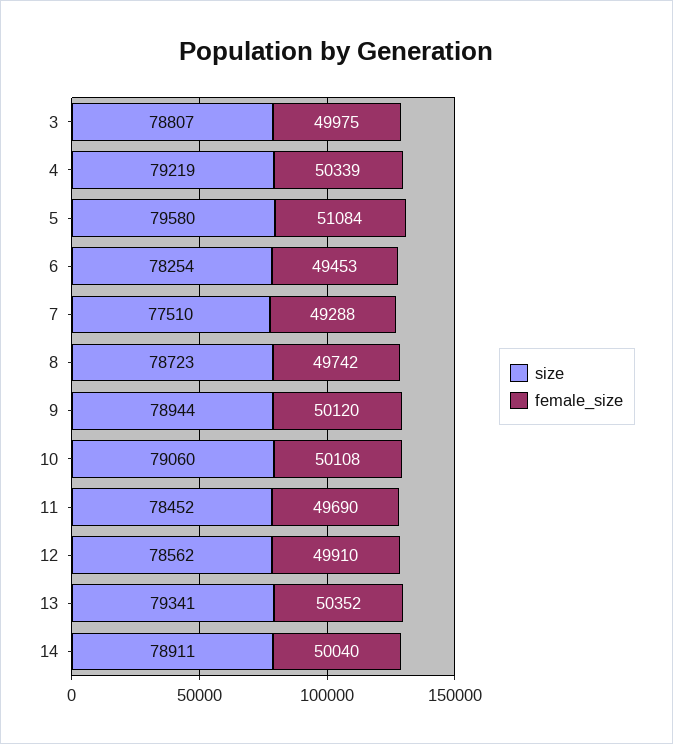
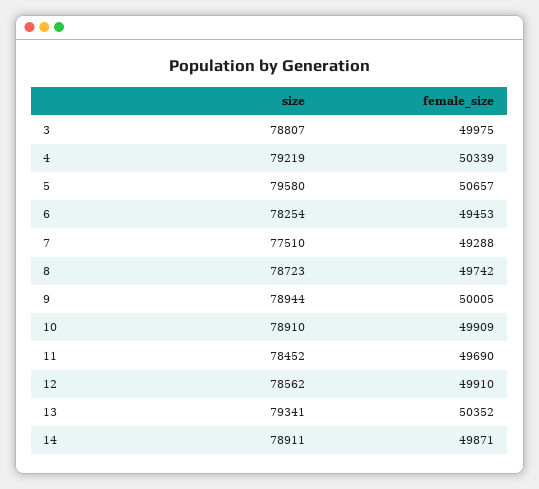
  {
    "size": {
      "3": 78807,
      "4": 79219,
      "5": 79580,
      "6": 78254,
      "7": 77510,
      "8": 78723,
      "9": 78944,
-     "10": 79060,
+     "10": 78910,
      "11": 78452,
      "12": 78562,
      "13": 79341,
      "14": 78911
    },
    "female_size": {
      "3": 49975,
      "4": 50339,
-     "5": 51084,
+     "5": 50657,
      "6": 49453,
      "7": 49288,
      "8": 49742,
-     "9": 50120,
+     "9": 50005,
-     "10": 50108,
+     "10": 49909,
      "11": 49690,
      "12": 49910,
      "13": 50352,
-     "14": 50040
+     "14": 49871
    }
  }

